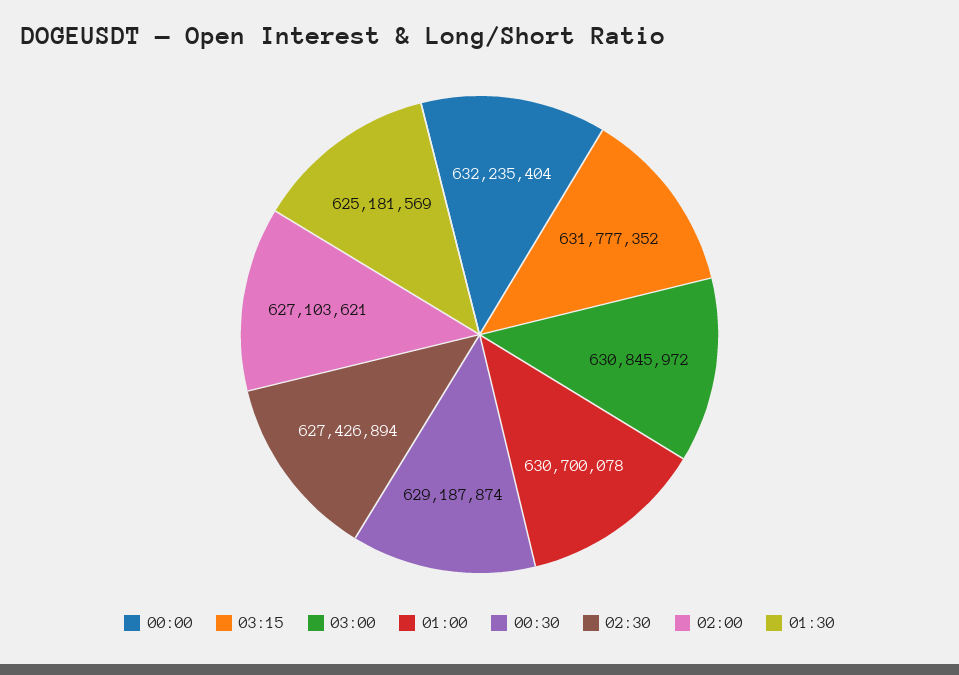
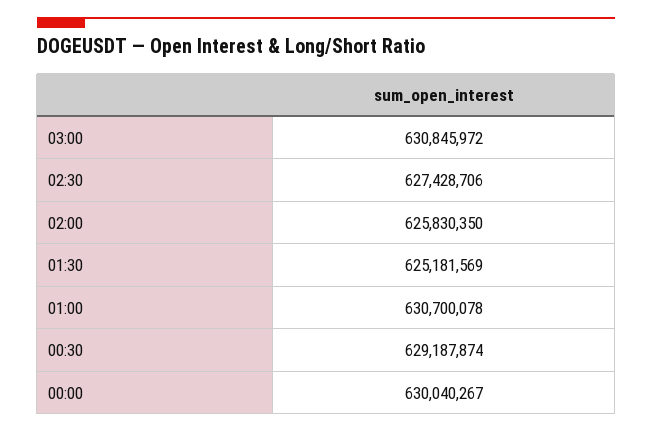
  {
-   "00:00": 632235404,
+   "00:00": 630040267,
-   "03:15": 631777352,
    "03:00": 630845972,
    "01:00": 630700078,
    "00:30": 629187874,
-   "02:30": 627426894,
+   "02:30": 627428706,
-   "02:00": 627103621,
+   "02:00": 625830350,
    "01:30": 625181569
  }

